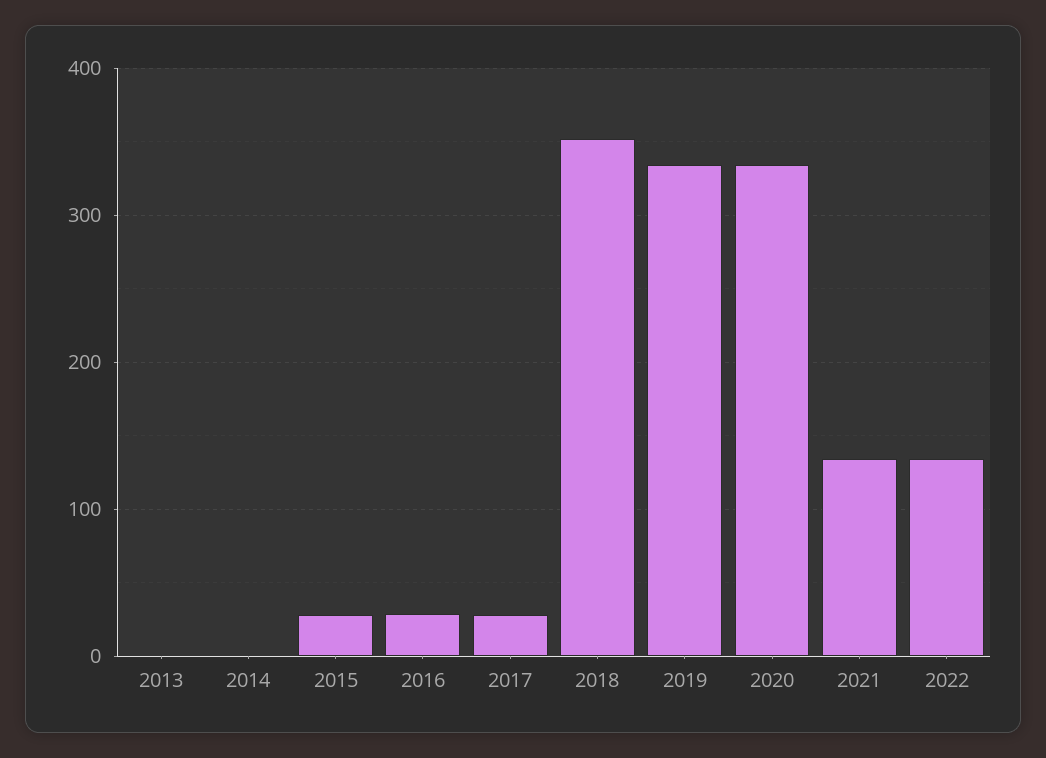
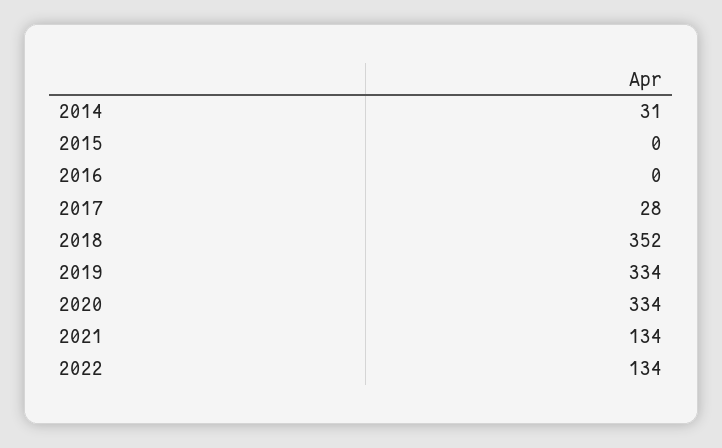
  {
-   "2013": 0,
-   "2014": 0,
+   "2014": 31,
-   "2015": 30,
+   "2015": 0,
-   "2016": 30,
+   "2016": 0,
    "2017": 28,
    "2018": 352,
    "2019": 334,
    "2020": 334,
    "2021": 134,
    "2022": 134
  }

